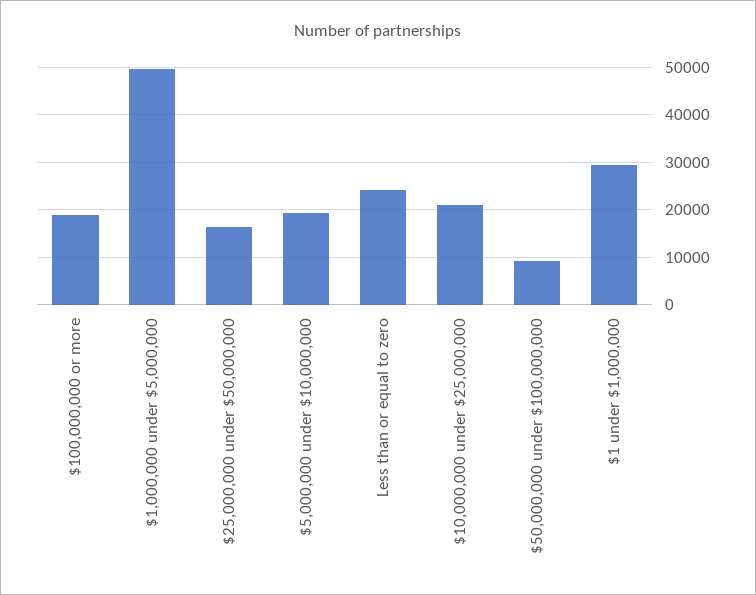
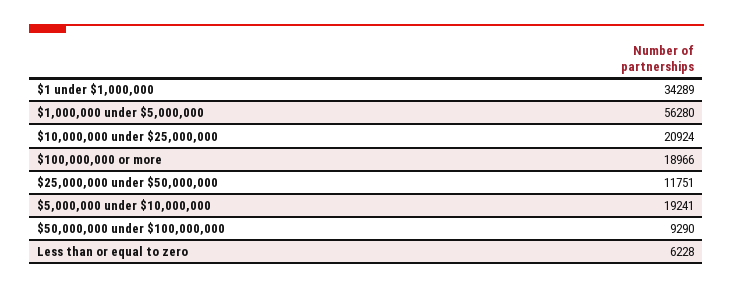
  {
    "$100,000,000 or more": 18966,
-   "$1,000,000 under $5,000,000": 50000,
+   "$1,000,000 under $5,000,000": 56280,
-   "$25,000,000 under $50,000,000": 16000,
+   "$25,000,000 under $50,000,000": 11751,
    "$5,000,000 under $10,000,000": 19241,
-   "Less than or equal to zero": 24000,
+   "Less than or equal to zero": 6228,
    "$10,000,000 under $25,000,000": 20924,
    "$50,000,000 under $100,000,000": 9290,
-   "$1 under $1,000,000": 30000
+   "$1 under $1,000,000": 34289
  }

